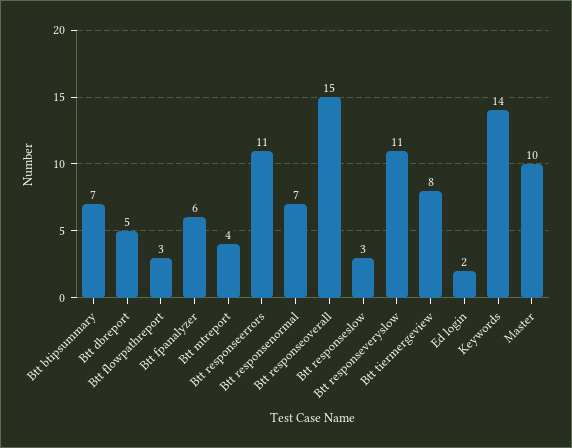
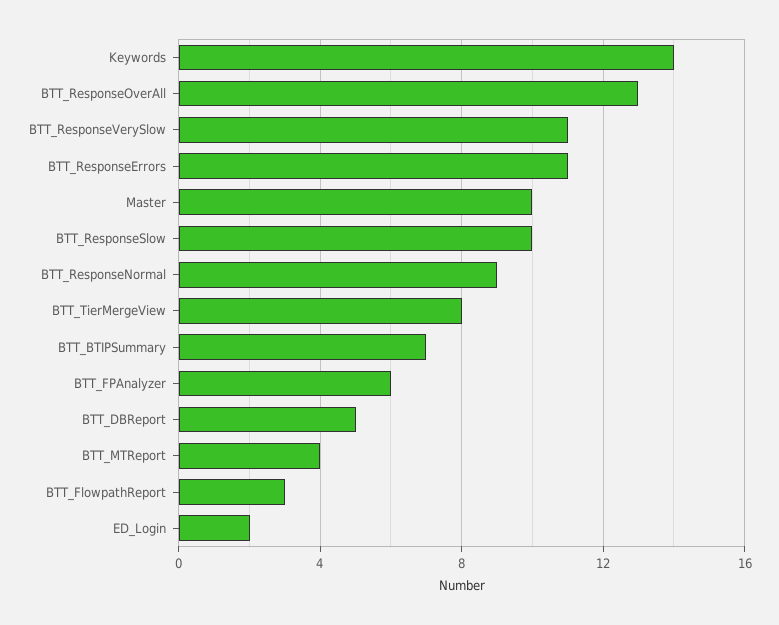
  {
    "Btt btipsummary": 7,
    "Btt dbreport": 5,
    "Btt flowpathreport": 3,
    "Btt fpanalyzer": 6,
    "Btt mtreport": 4,
    "Btt responseerrors": 11,
-   "Btt responsenormal": 7,
+   "Btt responsenormal": 9,
-   "Btt responseoverall": 15,
+   "Btt responseoverall": 13,
-   "Btt responseslow": 3,
+   "Btt responseslow": 10,
    "Btt responseveryslow": 11,
    "Btt tiermergeview": 8,
    "Ed login": 2,
    "Keywords": 14,
    "Master": 10
  }

